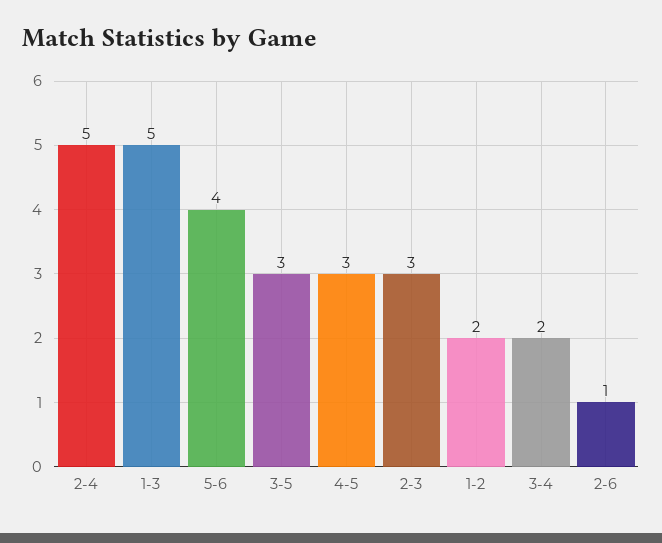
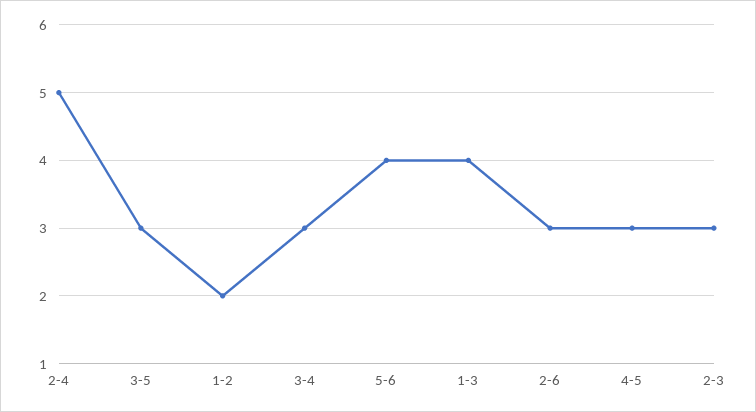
  {
    "2-4": 5,
-   "1-3": 5,
+   "1-3": 4,
    "5-6": 4,
    "3-5": 3,
    "4-5": 3,
    "2-3": 3,
    "1-2": 2,
-   "3-4": 2,
+   "3-4": 3,
-   "2-6": 1
+   "2-6": 3
  }

